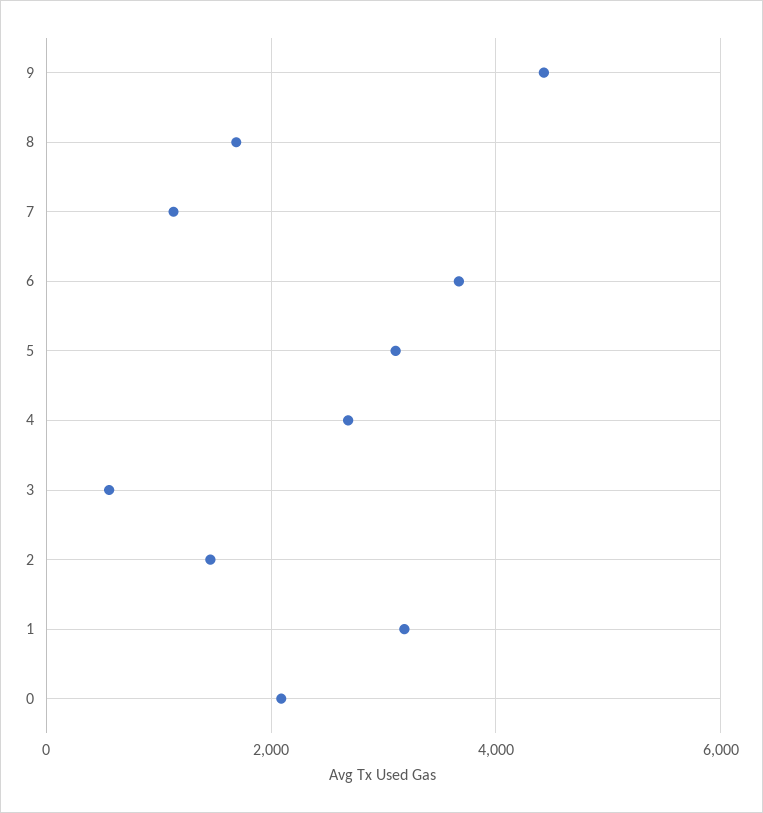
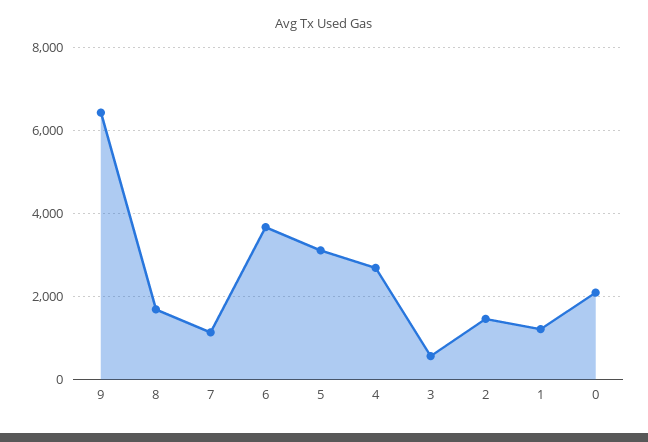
  {
-   "9": 4400,
+   "9": 6400,
    "8": 1600,
    "7": 1200,
    "6": 3600,
    "5": 3200,
    "4": 2600,
    "3": 600,
    "2": 1400,
-   "1": 3200,
+   "1": 1200,
    "0": 2000
  }

